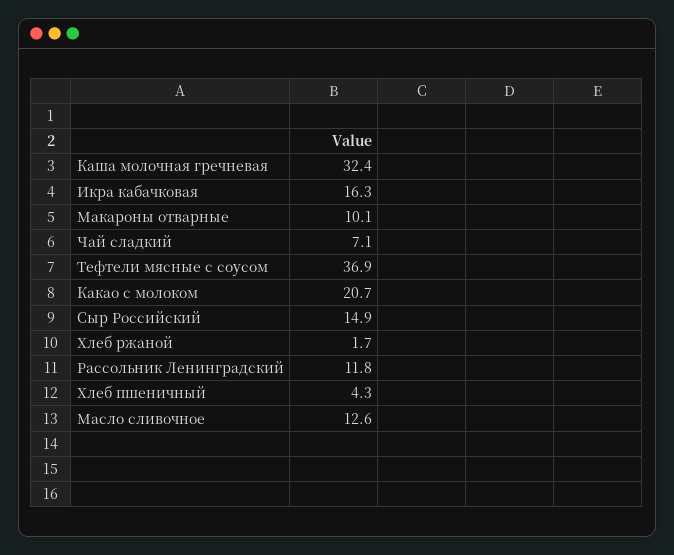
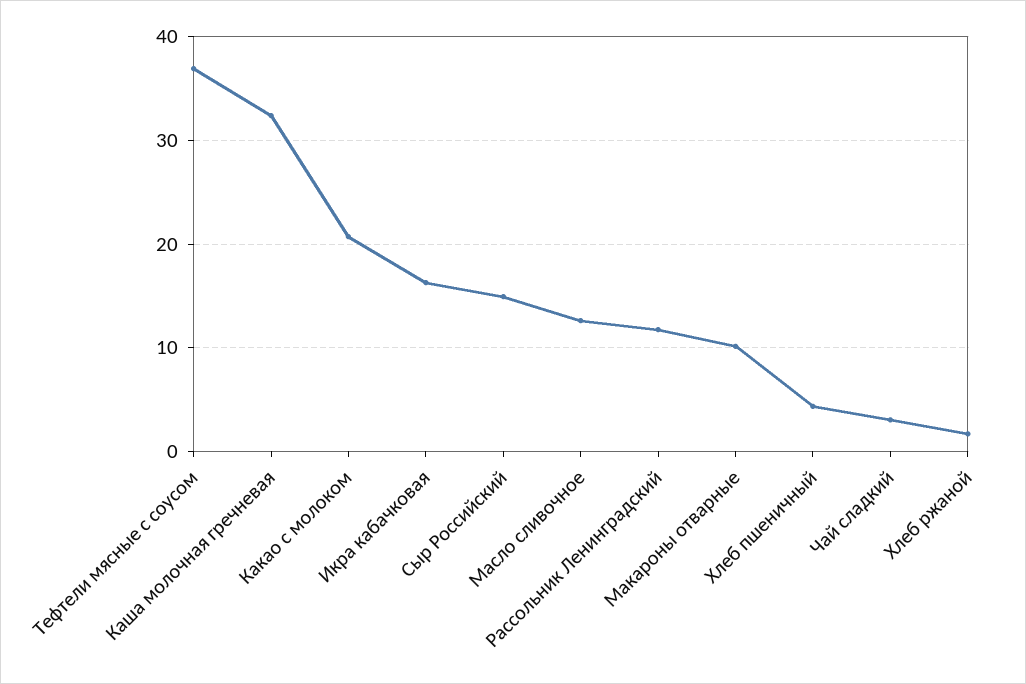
  {
    "Каша молочная гречневая": 32.4,
    "Икра кабачковая": 16.3,
    "Макароны отварные": 10.1,
-   "Чай сладкий": 7.1,
+   "Чай сладкий": 3,
    "Тефтели мясные с соусом": 36.9,
    "Какао с молоком": 20.7,
    "Сыр Российский": 14.9,
    "Хлеб ржаной": 1.7,
    "Рассольник Ленинградский": 11.8,
    "Хлеб пшеничный": 4.3,
    "Масло сливочное": 12.6
  }

